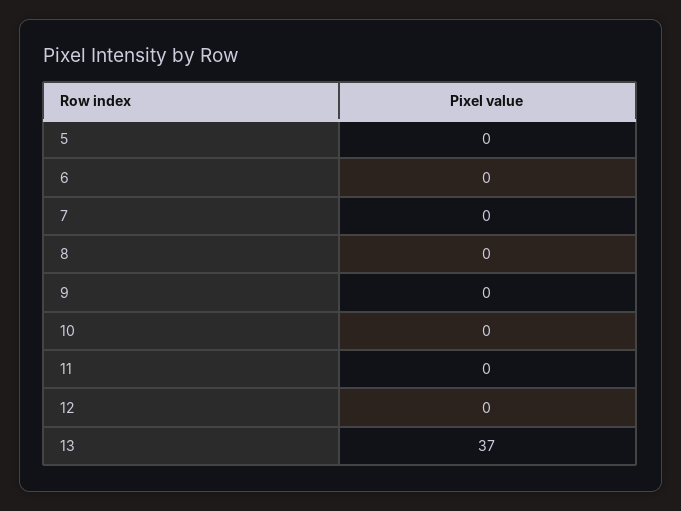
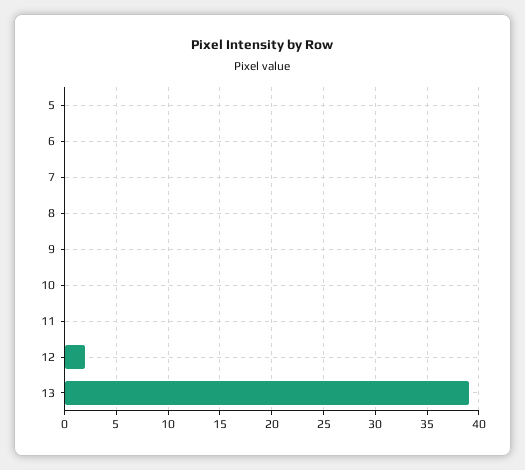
  {
    "5": 0,
    "6": 0,
    "7": 0,
    "8": 0,
    "9": 0,
    "10": 0,
    "11": 0,
-   "12": 0,
+   "12": 2,
-   "13": 37
+   "13": 39
  }

